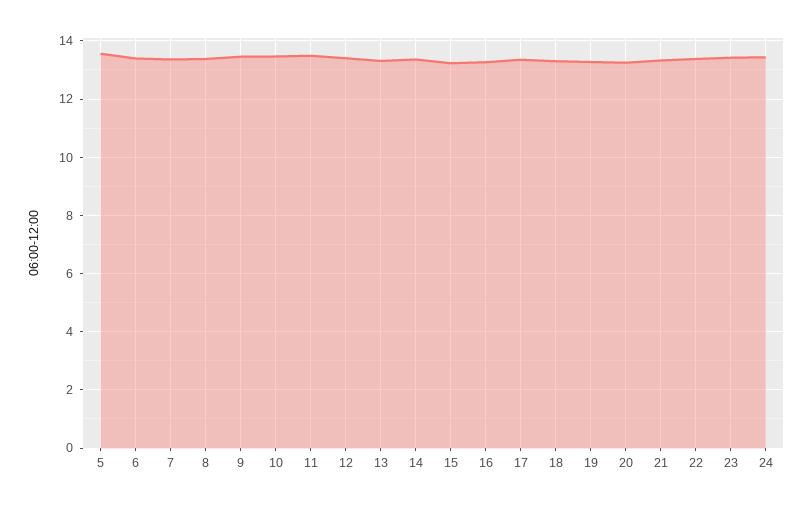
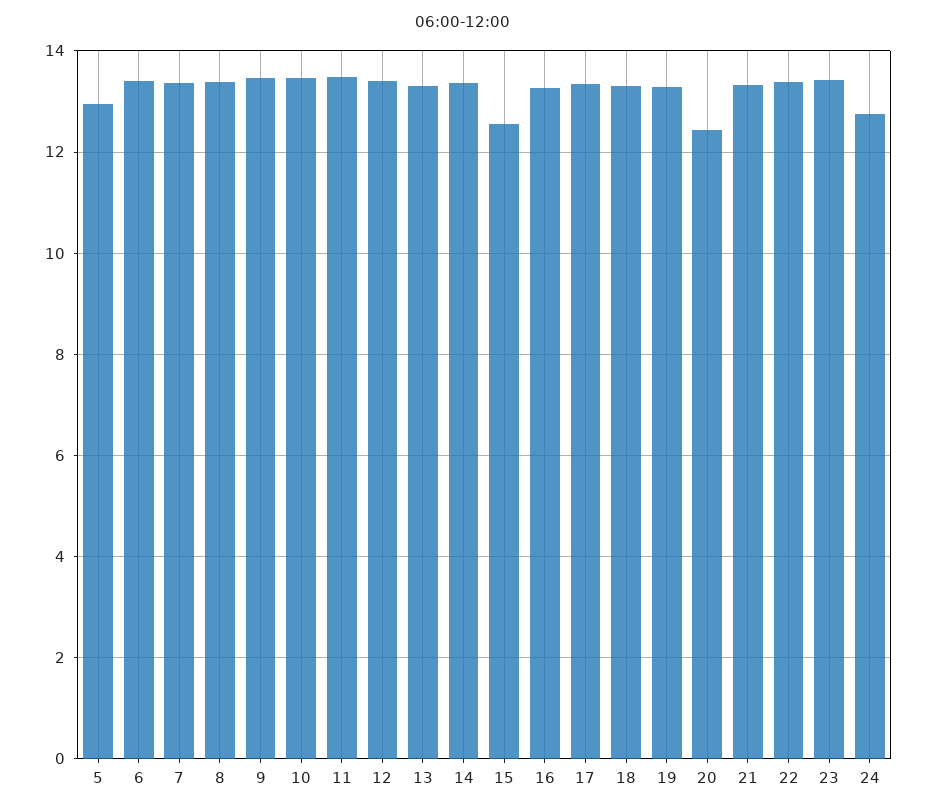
  {
-   "5": 13.5,
+   "5": 13,
    "6": 13.4,
    "7": 13.4,
    "8": 13.4,
    "9": 13.4,
    "10": 13.4,
    "11": 13.4,
    "12": 13.4,
    "13": 13.4,
    "14": 13.4,
-   "15": 13.25,
+   "15": 12.6,
    "16": 13.2,
    "17": 13.4,
    "18": 13.4,
    "19": 13.2,
-   "20": 13.25,
+   "20": 12.4,
    "21": 13.4,
    "22": 13.4,
    "23": 13.4,
-   "24": 13.5
+   "24": 12.8
  }

